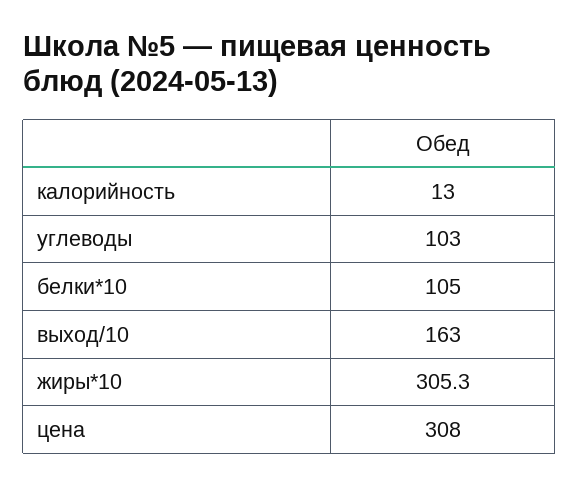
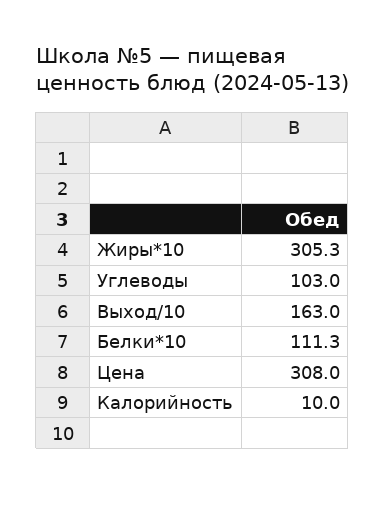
  {
-   "калорийность": 13,
+   "калорийность": 10,
    "углеводы": 103,
-   "белки*10": 105,
+   "белки*10": 111.3,
    "выход/10": 163,
    "жиры*10": 305.3,
    "цена": 308
  }

